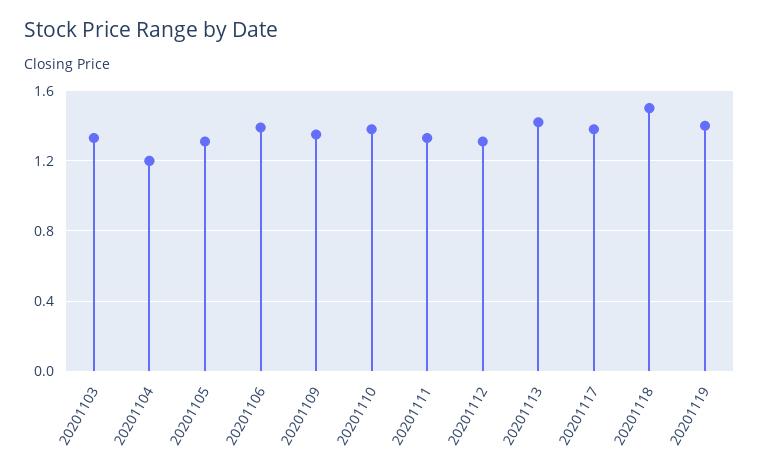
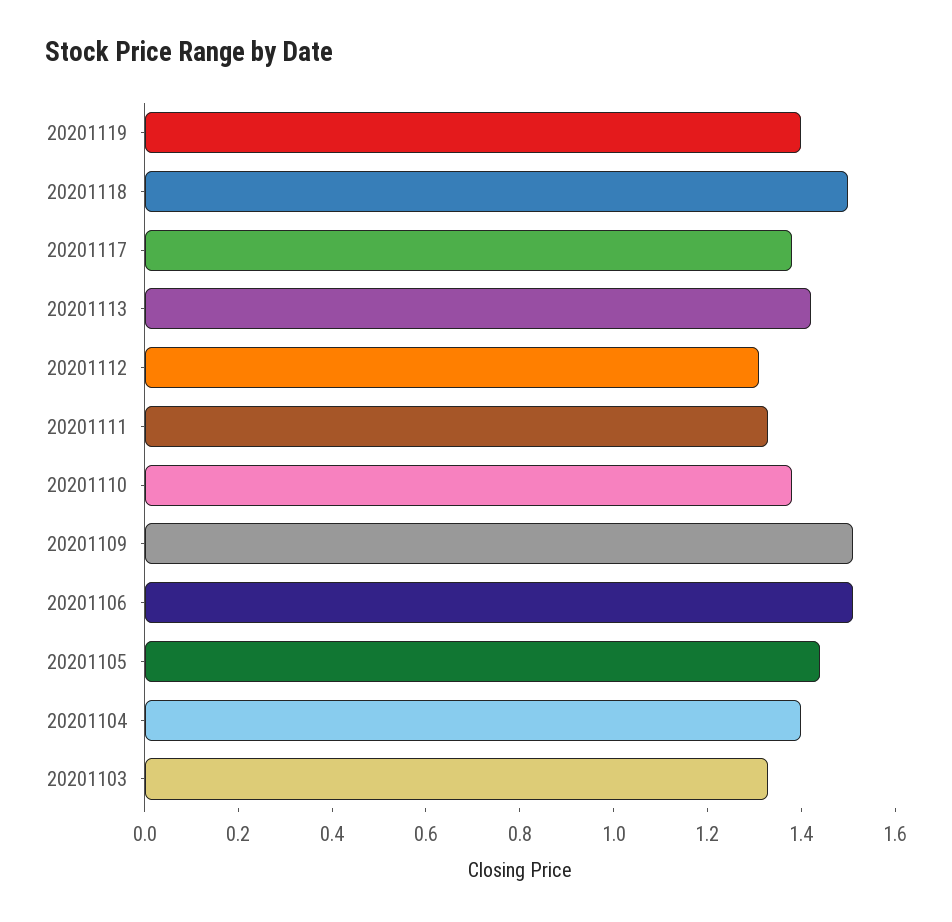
  {
    "20201103": 1.35,
-   "20201104": 1.2,
+   "20201104": 1.4,
-   "20201105": 1.3,
+   "20201105": 1.45,
-   "20201106": 1.4,
+   "20201106": 1.5,
-   "20201109": 1.35,
+   "20201109": 1.5,
    "20201110": 1.4,
    "20201111": 1.35,
    "20201112": 1.3,
    "20201113": 1.4,
    "20201117": 1.4,
    "20201118": 1.5,
    "20201119": 1.4
  }

